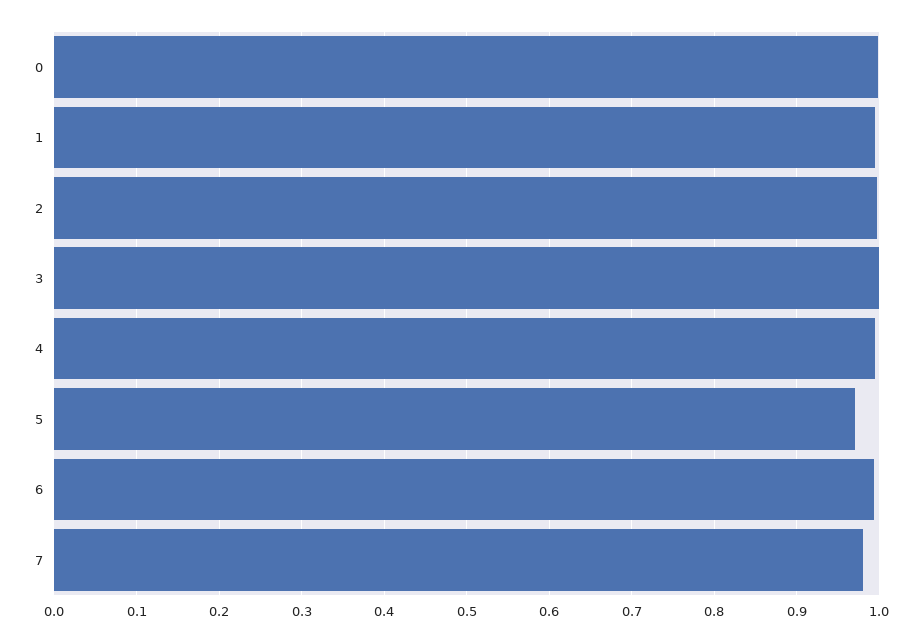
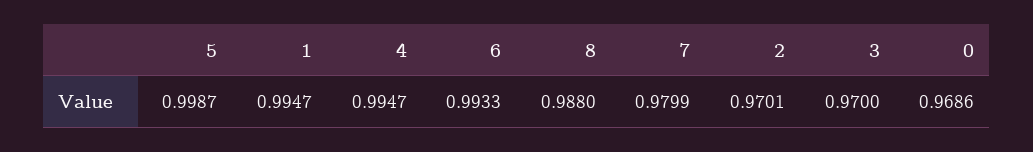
  {
-   "0": 1,
+   "0": 0.9686,
    "1": 0.9947,
-   "2": 1,
+   "2": 0.9701,
-   "3": 1,
+   "3": 0.97,
    "4": 0.9947,
-   "5": 0.97,
+   "5": 0.9987,
    "6": 0.9933,
-   "7": 0.9799
+   "7": 0.9799,
+   "8": 0.988
  }

